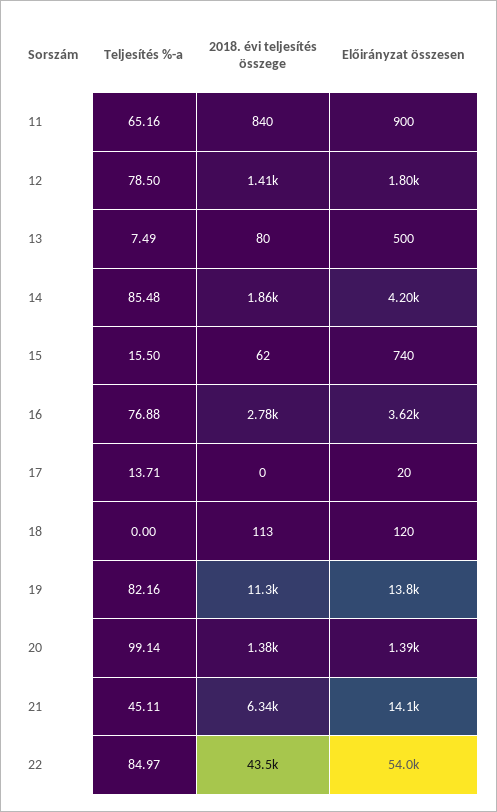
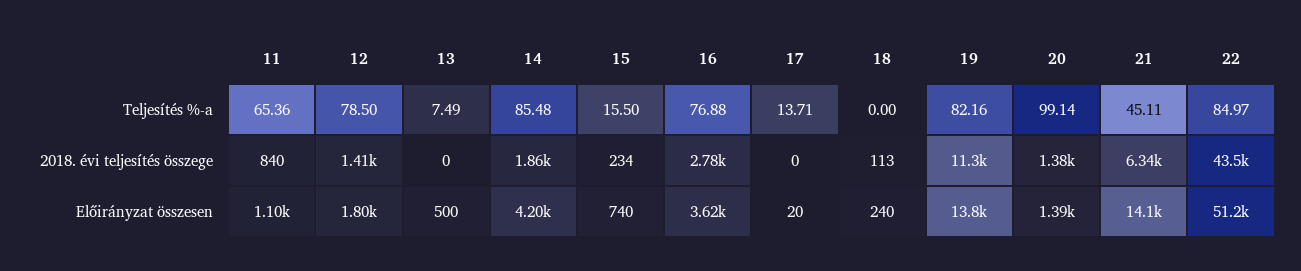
  {
    "Teljesítés %-a": {
-     "11": 65.16,
+     "11": 65.36,
      "12": 78.5,
      "13": 7.49,
      "14": 85.48,
      "15": 15.5,
      "16": 76.88,
      "17": 13.71,
      "18": 0,
      "19": 82.16,
      "20": 99.14,
      "21": 45.11,
      "22": 84.97
    },
    "2018. évi teljesítés összege": {
      "11": 840,
      "12": 1410,
-     "13": 80,
+     "13": 0,
      "14": 1860,
-     "15": 62,
+     "15": 234,
      "16": 2780,
      "17": 0,
      "18": 113,
      "19": 11300,
      "20": 1380,
      "21": 6340,
      "22": 43500
    },
    "Előirányzat összesen": {
-     "11": 900,
+     "11": 1100,
      "12": 1800,
      "13": 500,
      "14": 4200,
      "15": 740,
      "16": 3620,
      "17": 20,
-     "18": 120,
+     "18": 240,
      "19": 13800,
      "20": 1390,
      "21": 14100,
-     "22": 54000
+     "22": 51200
    }
  }

